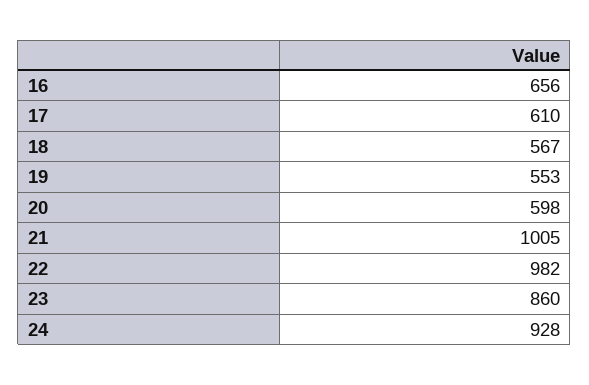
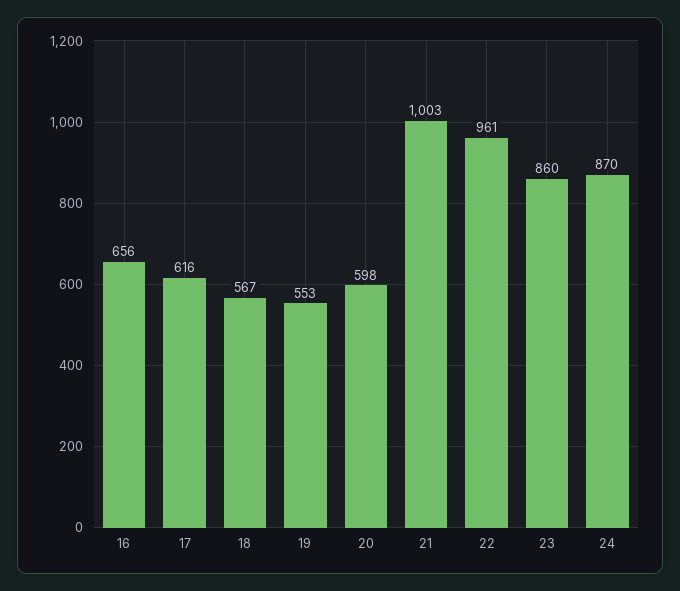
  {
    "16": 656,
-   "17": 610,
+   "17": 616,
    "18": 567,
    "19": 553,
    "20": 598,
-   "21": 1005,
+   "21": 1003,
-   "22": 982,
+   "22": 961,
    "23": 860,
-   "24": 928
+   "24": 870
  }

